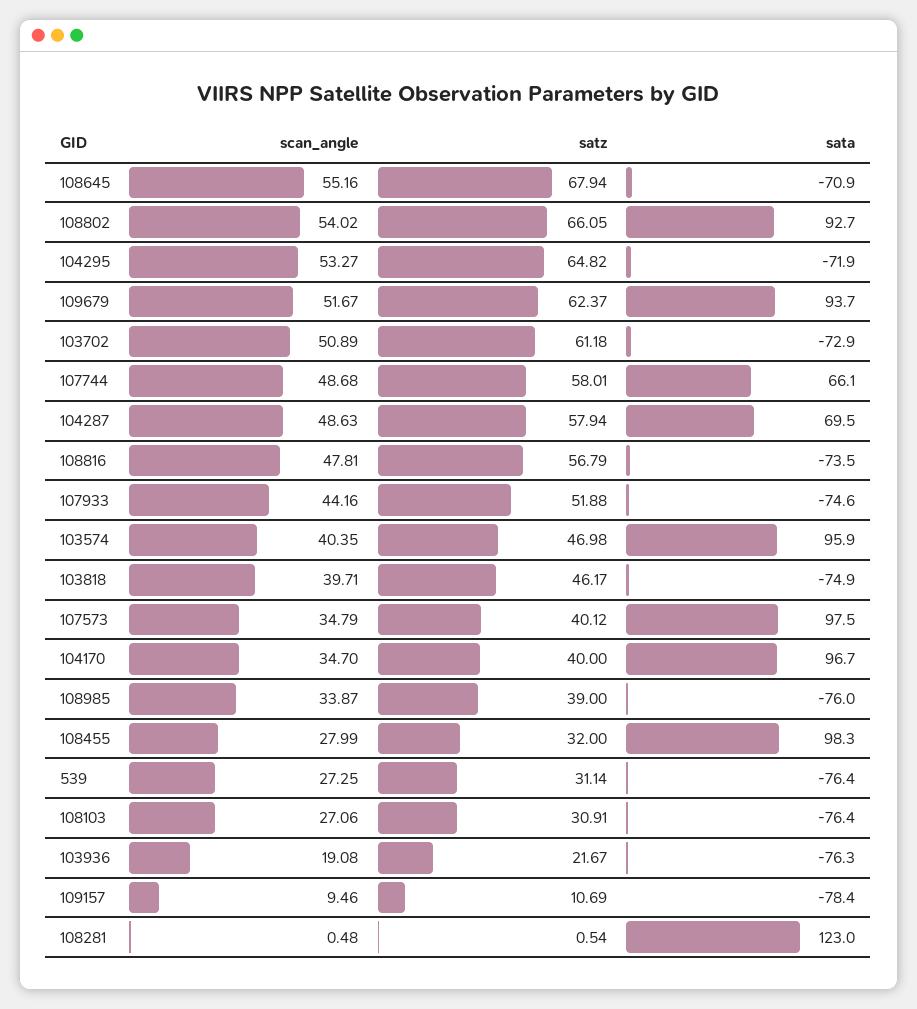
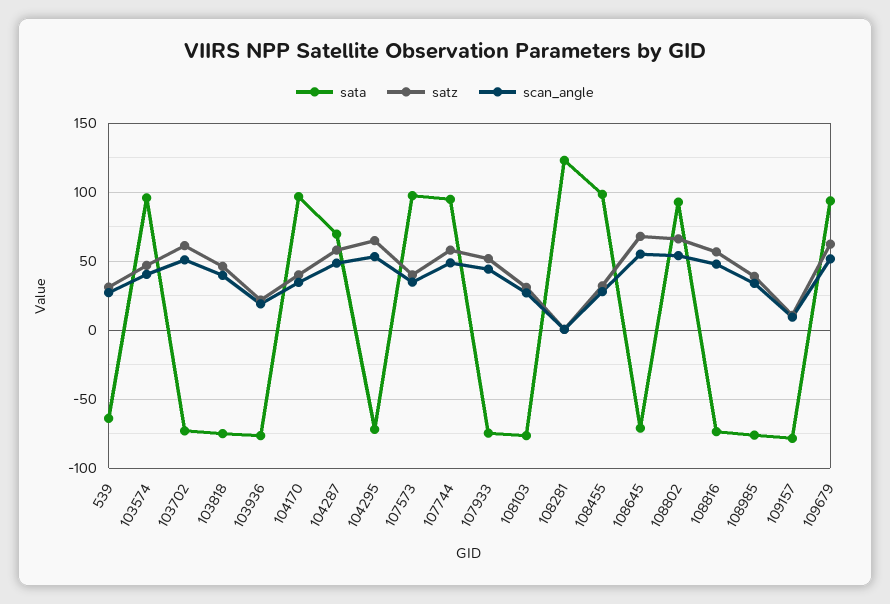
  {
    "scan_angle": {
      "108645": 55.16,
      "108802": 54.02,
      "104295": 53.27,
      "109679": 51.67,
      "103702": 50.89,
      "107744": 48.68,
      "104287": 48.63,
      "108816": 47.81,
      "107933": 44.16,
      "103574": 40.35,
      "103818": 39.71,
      "107573": 34.79,
      "104170": 34.7,
      "108985": 33.87,
      "108455": 27.99,
      "539": 27.25,
      "108103": 27.06,
      "103936": 19.08,
      "109157": 9.46,
      "108281": 0.48
    },
    "satz": {
      "108645": 67.94,
      "108802": 66.05,
      "104295": 64.82,
      "109679": 62.37,
      "103702": 61.18,
      "107744": 58.01,
      "104287": 57.94,
      "108816": 56.79,
      "107933": 51.88,
      "103574": 46.98,
      "103818": 46.17,
      "107573": 40.12,
      "104170": 40,
      "108985": 39,
      "108455": 32,
      "539": 31.14,
      "108103": 30.91,
      "103936": 21.67,
      "109157": 10.69,
      "108281": 0.54
    },
    "sata": {
      "108645": -70.9,
      "108802": 92.7,
      "104295": -71.9,
      "109679": 93.7,
      "103702": -72.9,
-     "107744": 66.1,
+     "107744": 95,
      "104287": 69.5,
      "108816": -73.5,
      "107933": -74.6,
      "103574": 95.9,
      "103818": -74.9,
      "107573": 97.5,
      "104170": 96.7,
      "108985": -76,
      "108455": 98.3,
-     "539": -76.4,
+     "539": -65,
      "108103": -76.4,
      "103936": -76.3,
      "109157": -78.4,
      "108281": 123
    }
  }

